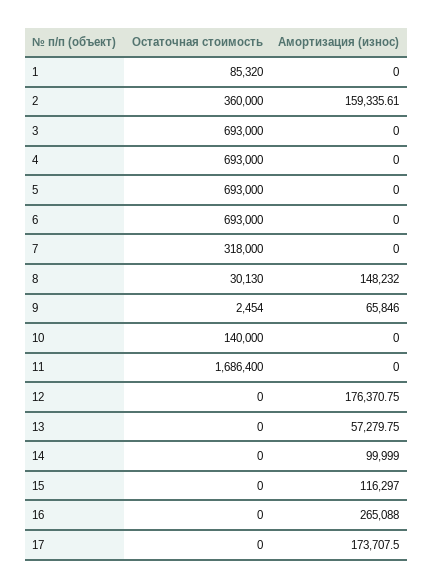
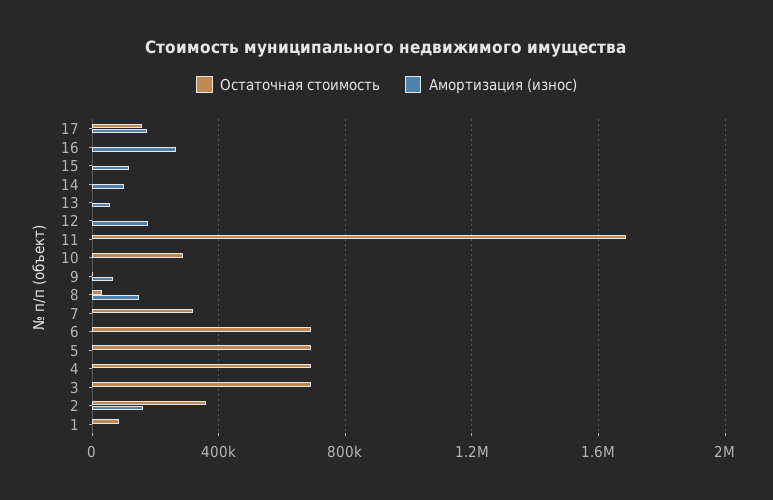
  {
    "Остаточная стоимость": {
      "1": 85320,
      "2": 360000,
      "3": 693000,
      "4": 693000,
      "5": 693000,
      "6": 693000,
      "7": 318000,
      "8": 30130,
      "9": 2454,
-     "10": 140000,
+     "10": 300000,
      "11": 1686400,
      "12": 0,
      "13": 0,
      "14": 0,
      "15": 0,
      "16": 0,
-     "17": 0
+     "17": 150000
    },
    "Амортизация (износ)": {
      "1": 0,
      "2": 159335.61,
      "3": 0,
      "4": 0,
      "5": 0,
      "6": 0,
      "7": 0,
      "8": 148232,
      "9": 65846,
      "10": 0,
      "11": 0,
      "12": 176370.75,
      "13": 57279.75,
      "14": 99999,
      "15": 116297,
      "16": 265088,
      "17": 173707.5
    }
  }

